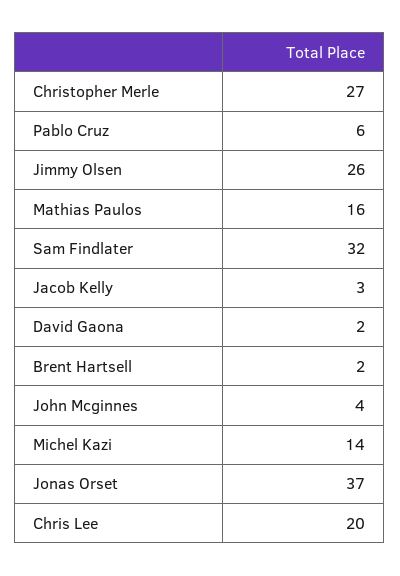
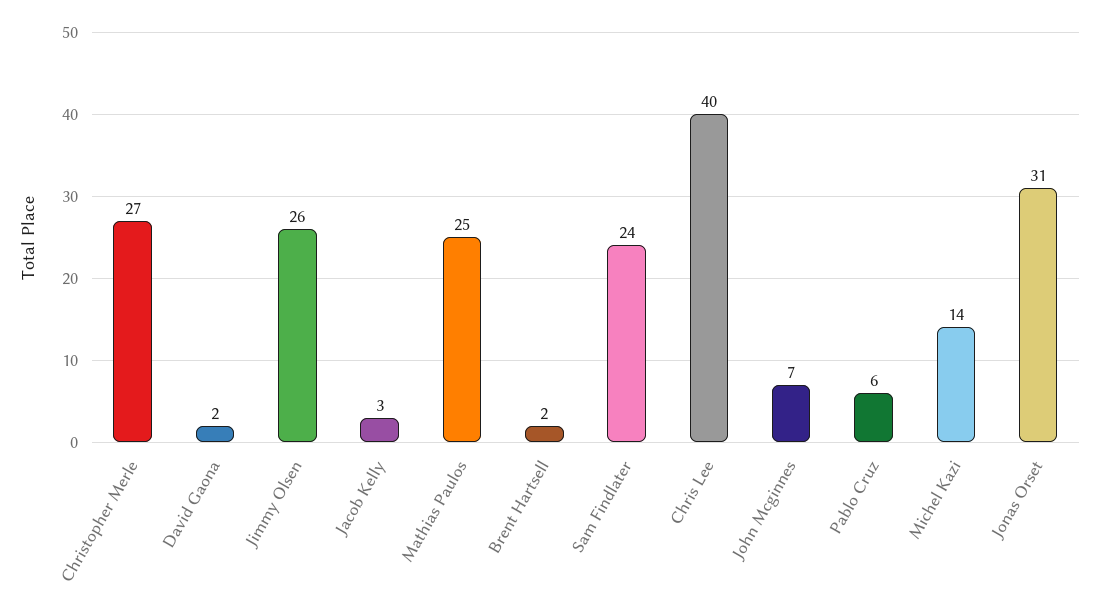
  {
    "Christopher Merle": 27,
    "Pablo Cruz": 6,
    "Jimmy Olsen": 26,
-   "Mathias Paulos": 16,
+   "Mathias Paulos": 25,
-   "Sam Findlater": 32,
+   "Sam Findlater": 24,
    "Jacob Kelly": 3,
    "David Gaona": 2,
    "Brent Hartsell": 2,
-   "John Mcginnes": 4,
+   "John Mcginnes": 7,
    "Michel Kazi": 14,
-   "Jonas Orset": 37,
+   "Jonas Orset": 31,
-   "Chris Lee": 20
+   "Chris Lee": 40
  }

